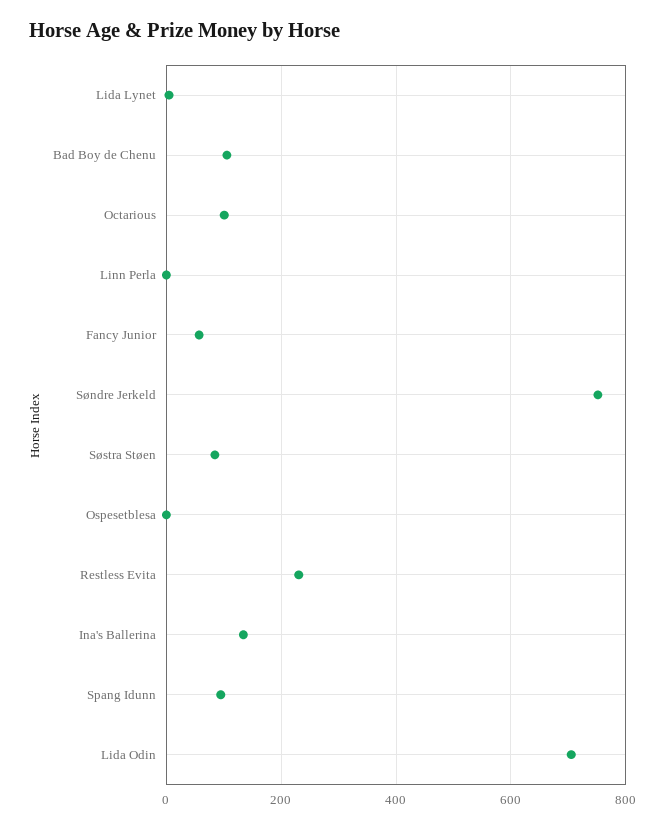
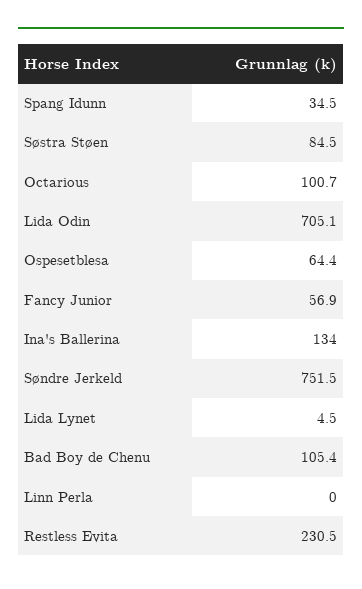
  {
    "Lida Lynet": 4.5,
    "Bad Boy de Chenu": 105.4,
    "Octarious": 100.7,
    "Linn Perla": 0,
    "Fancy Junior": 56.9,
    "Søndre Jerkeld": 751.5,
    "Søstra Støen": 84.5,
-   "Ospesetblesa": 0,
+   "Ospesetblesa": 64.4,
    "Restless Evita": 230.5,
    "Ina's Ballerina": 134,
-   "Spang Idunn": 100,
+   "Spang Idunn": 34.5,
    "Lida Odin": 705.1
  }

